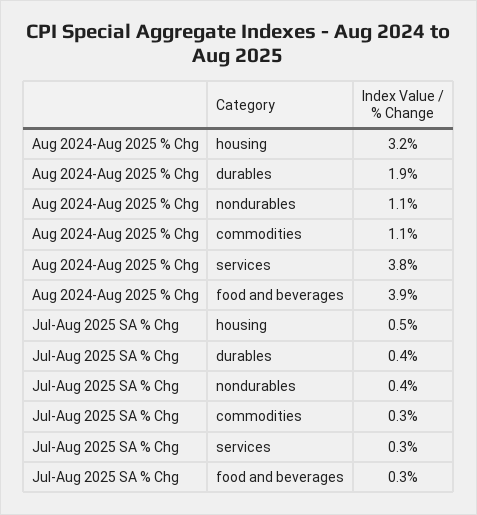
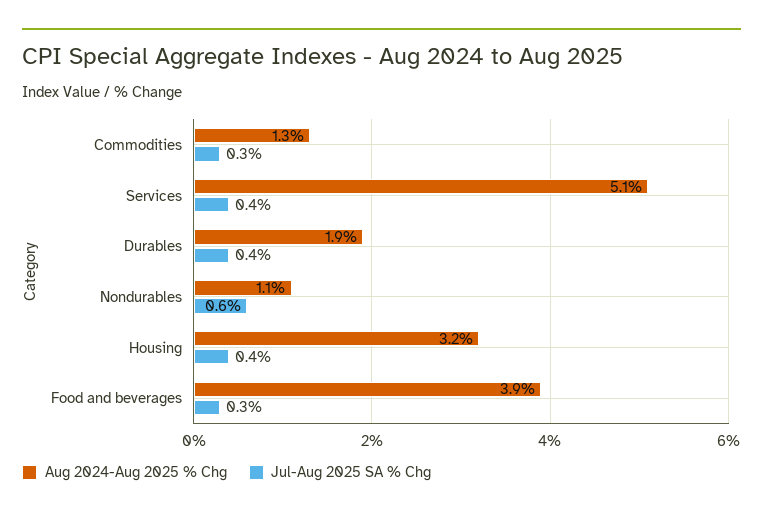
  {
    "Aug 2024-Aug 2025 % Chg": {
      "housing": 3.2,
      "durables": 1.9,
      "nondurables": 1.1,
-     "commodities": 1.1,
+     "commodities": 1.3,
-     "services": 3.8,
+     "services": 5.1,
      "food and beverages": 3.9
    },
    "Jul-Aug 2025 SA % Chg": {
-     "housing": 0.5,
+     "housing": 0.4,
      "durables": 0.4,
-     "nondurables": 0.4,
+     "nondurables": 0.6,
      "commodities": 0.3,
-     "services": 0.3,
+     "services": 0.4,
      "food and beverages": 0.3
    }
  }

